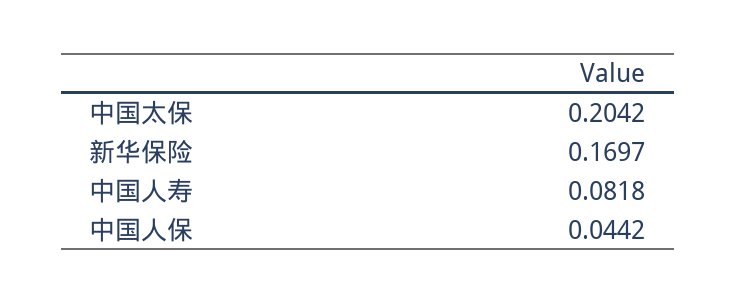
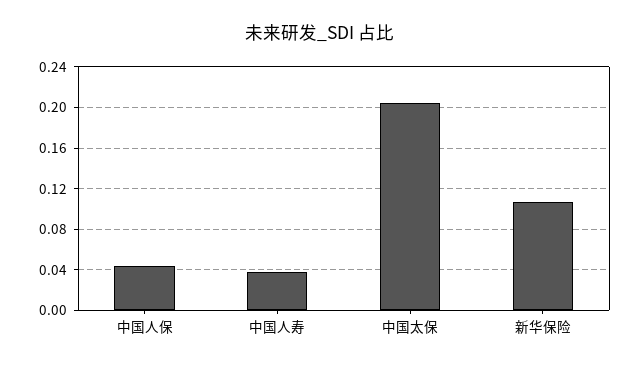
  {
    "中国太保": 0.2042,
-   "新华保险": 0.1697,
+   "新华保险": 0.11,
-   "中国人寿": 0.0818,
+   "中国人寿": 0.04,
    "中国人保": 0.0442
  }

